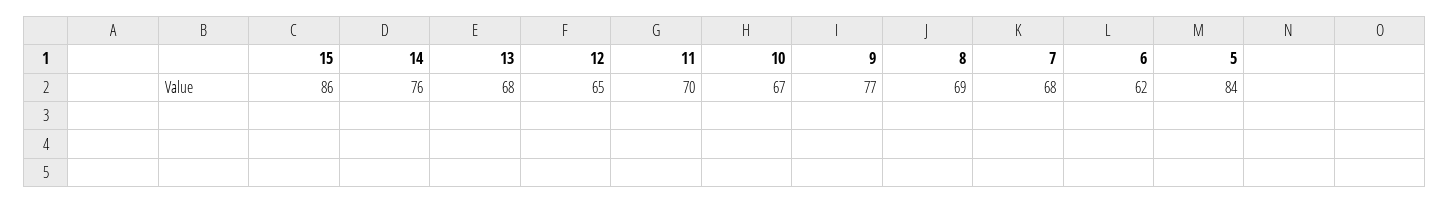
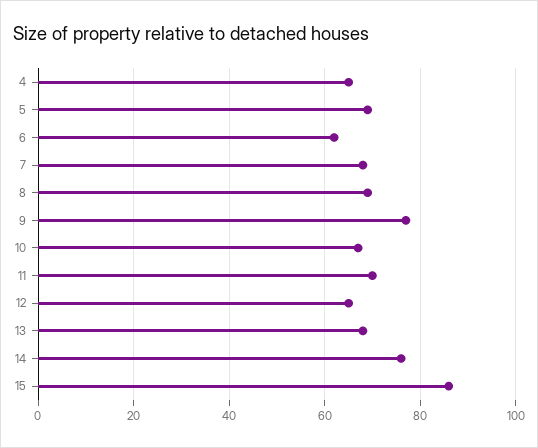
  {
    "15": 86,
    "14": 76,
    "13": 68,
    "12": 65,
    "11": 70,
    "10": 67,
    "9": 77,
    "8": 69,
    "7": 68,
    "6": 62,
-   "5": 84
+   "5": 70,
+   "4": 65
  }

